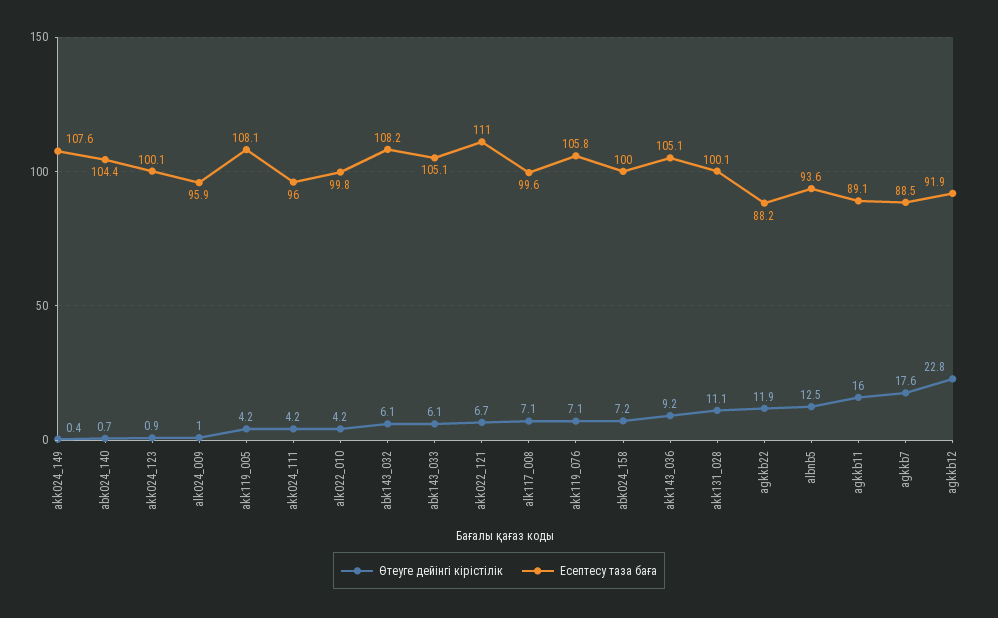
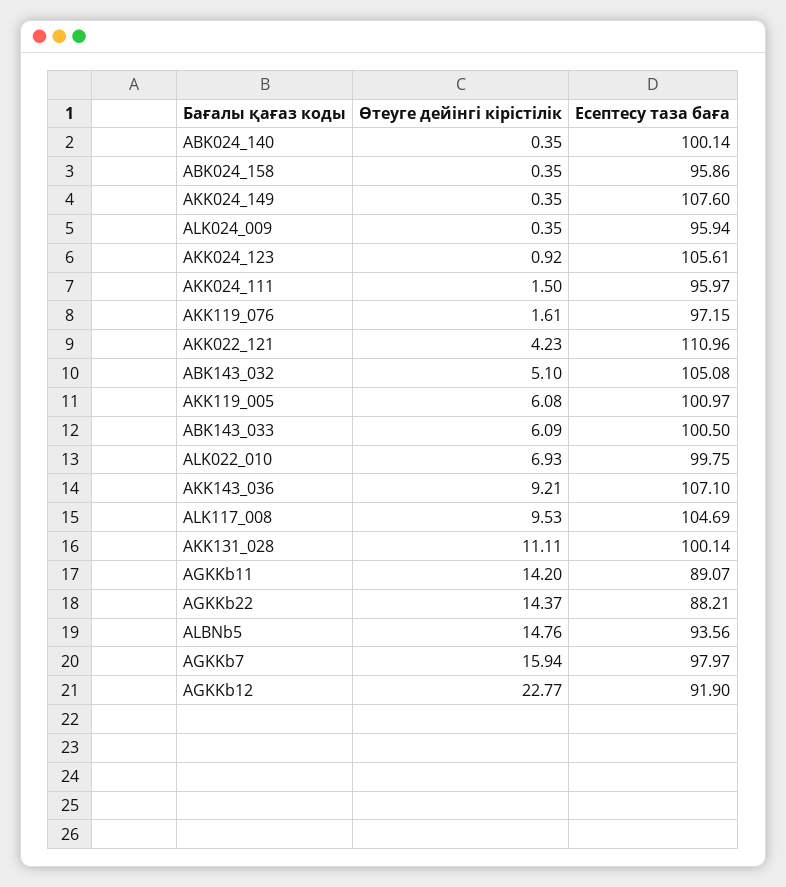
  {
    "Өтеуге дейінгі кірістілік": {
      "akk024_149": 0.35,
-     "abk024_140": 0.7,
+     "abk024_140": 0.35,
      "akk024_123": 0.92,
-     "alk024_009": 1,
+     "alk024_009": 0.35,
-     "akk119_005": 4.2,
+     "akk119_005": 6.08,
-     "akk024_111": 4.2,
+     "akk024_111": 1.5,
-     "alk022_010": 4.2,
+     "alk022_010": 6.93,
-     "abk143_032": 6.1,
+     "abk143_032": 5.1,
      "abk143_033": 6.09,
-     "akk022_121": 6.7,
+     "akk022_121": 4.23,
-     "alk117_008": 7.1,
+     "alk117_008": 9.53,
-     "akk119_076": 7.1,
+     "akk119_076": 1.61,
-     "abk024_158": 7.2,
+     "abk024_158": 0.35,
      "akk143_036": 9.21,
      "akk131_028": 11.11,
-     "agkkb22": 11.9,
+     "agkkb22": 14.37,
-     "albnb5": 12.5,
+     "albnb5": 14.76,
-     "agkkb11": 16,
+     "agkkb11": 14.2,
-     "agkkb7": 17.6,
+     "agkkb7": 15.94,
      "agkkb12": 22.77
    },
    "Есептесу таза баға": {
      "akk024_149": 107.6,
-     "abk024_140": 104.4,
+     "abk024_140": 100.14,
-     "akk024_123": 100.1,
+     "akk024_123": 105.61,
      "alk024_009": 95.94,
-     "akk119_005": 108.1,
+     "akk119_005": 100.97,
      "akk024_111": 95.97,
      "alk022_010": 99.75,
-     "abk143_032": 108.2,
+     "abk143_032": 105.08,
-     "abk143_033": 105.1,
+     "abk143_033": 100.5,
      "akk022_121": 110.96,
-     "alk117_008": 99.6,
+     "alk117_008": 104.69,
-     "akk119_076": 105.8,
+     "akk119_076": 97.15,
-     "abk024_158": 100,
+     "abk024_158": 95.86,
-     "akk143_036": 105.1,
+     "akk143_036": 107.1,
      "akk131_028": 100.14,
      "agkkb22": 88.21,
      "albnb5": 93.56,
      "agkkb11": 89.07,
-     "agkkb7": 88.5,
+     "agkkb7": 97.97,
      "agkkb12": 91.9
    }
  }

